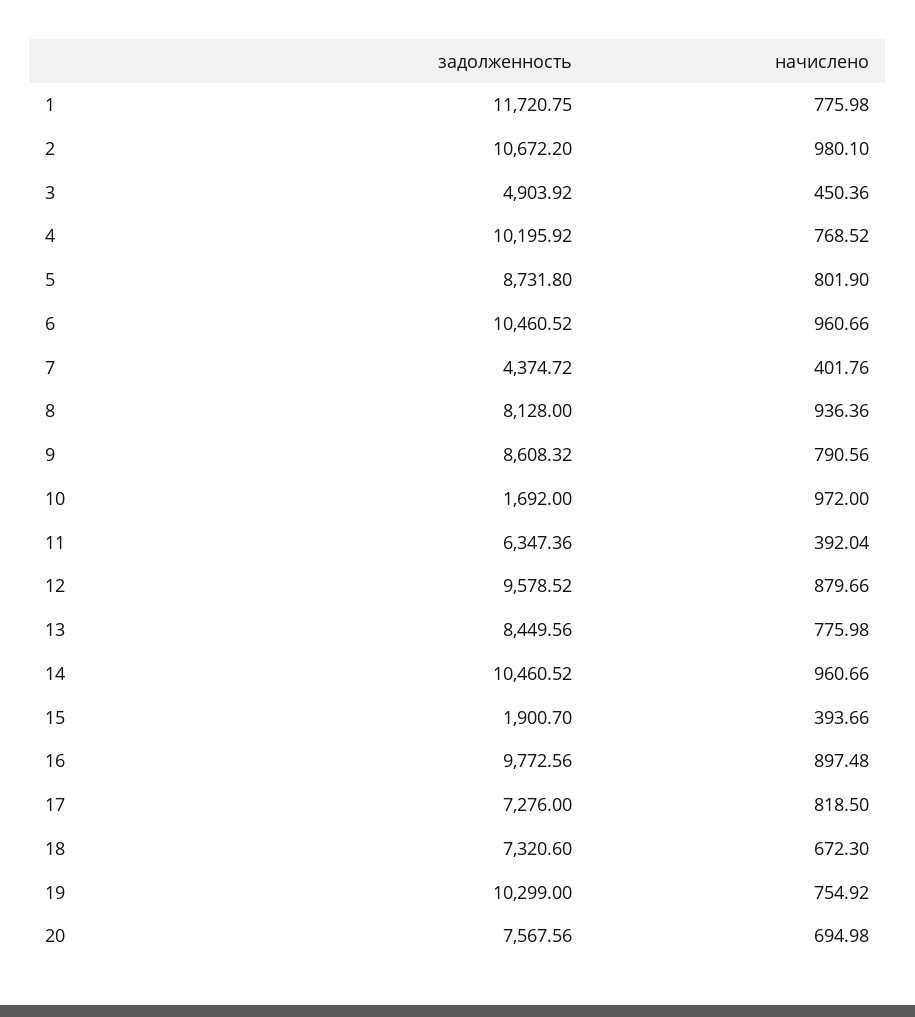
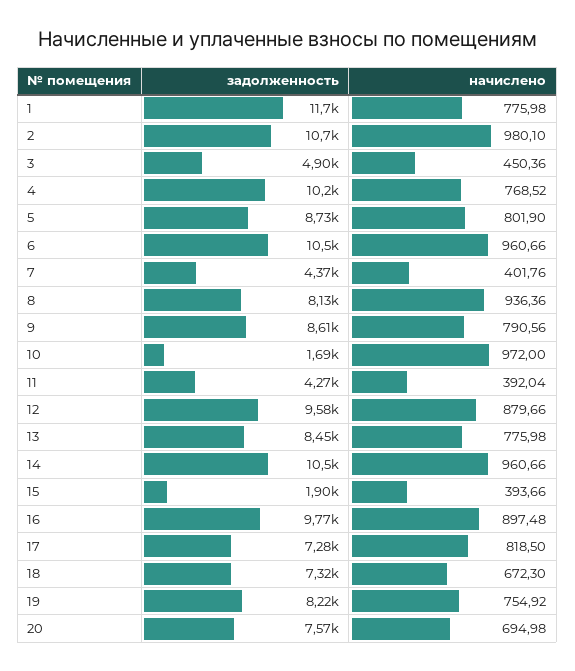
  {
    "задолженность": {
      "1": 11720.75,
      "2": 10672.2,
      "3": 4903.92,
      "4": 10195.92,
      "5": 8731.8,
      "6": 10460.52,
      "7": 4374.72,
      "8": 8128,
      "9": 8608.32,
      "10": 1692,
-     "11": 6347.36,
+     "11": 4270,
      "12": 9578.52,
      "13": 8449.56,
      "14": 10460.52,
      "15": 1900.7,
      "16": 9772.56,
      "17": 7276,
      "18": 7320.6,
-     "19": 10299,
+     "19": 8220,
      "20": 7567.56
    },
    "начислено": {
      "1": 775.98,
      "2": 980.1,
      "3": 450.36,
      "4": 768.52,
      "5": 801.9,
      "6": 960.66,
      "7": 401.76,
      "8": 936.36,
      "9": 790.56,
      "10": 972,
      "11": 392.04,
      "12": 879.66,
      "13": 775.98,
      "14": 960.66,
      "15": 393.66,
      "16": 897.48,
      "17": 818.5,
      "18": 672.3,
      "19": 754.92,
      "20": 694.98
    }
  }

